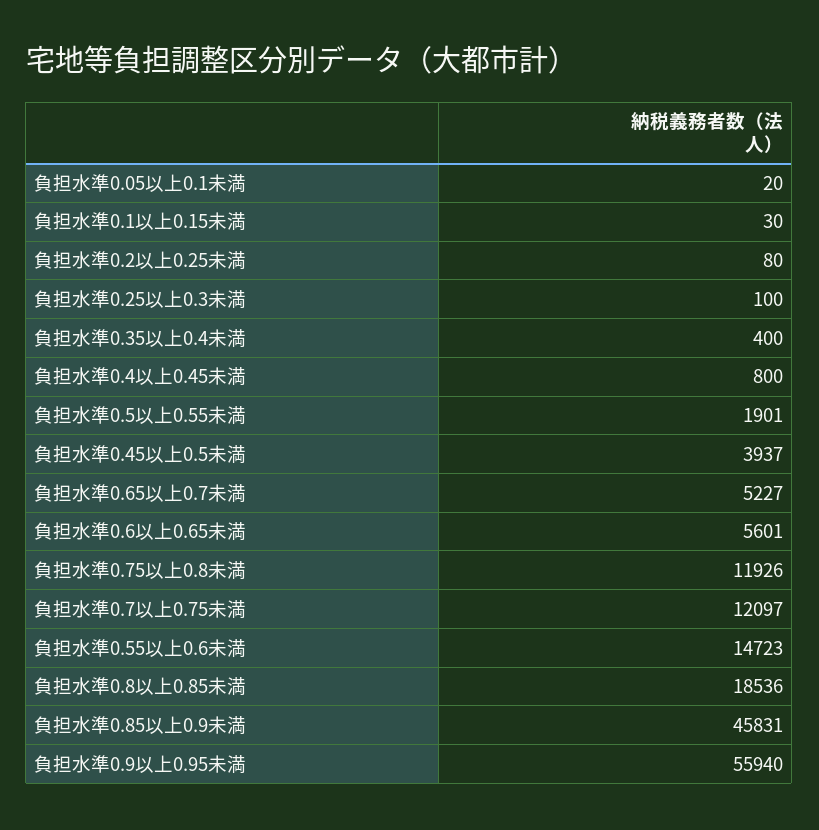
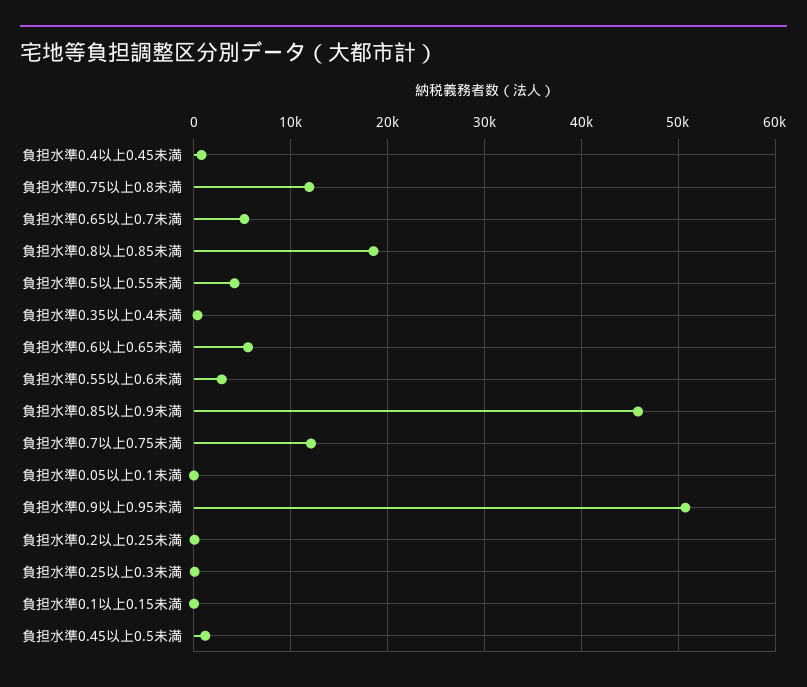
  {
    "負担水準0.05以上0.1未満": 20,
    "負担水準0.1以上0.15未満": 30,
    "負担水準0.2以上0.25未満": 80,
    "負担水準0.25以上0.3未満": 100,
    "負担水準0.35以上0.4未満": 400,
    "負担水準0.4以上0.45未満": 800,
-   "負担水準0.5以上0.55未満": 1901,
+   "負担水準0.5以上0.55未満": 4000,
-   "負担水準0.45以上0.5未満": 3937,
+   "負担水準0.45以上0.5未満": 1000,
    "負担水準0.65以上0.7未満": 5227,
    "負担水準0.6以上0.65未満": 5601,
    "負担水準0.75以上0.8未満": 11926,
    "負担水準0.7以上0.75未満": 12097,
-   "負担水準0.55以上0.6未満": 14723,
+   "負担水準0.55以上0.6未満": 3000,
    "負担水準0.8以上0.85未満": 18536,
    "負担水準0.85以上0.9未満": 45831,
-   "負担水準0.9以上0.95未満": 55940
+   "負担水準0.9以上0.95未満": 51000
  }

